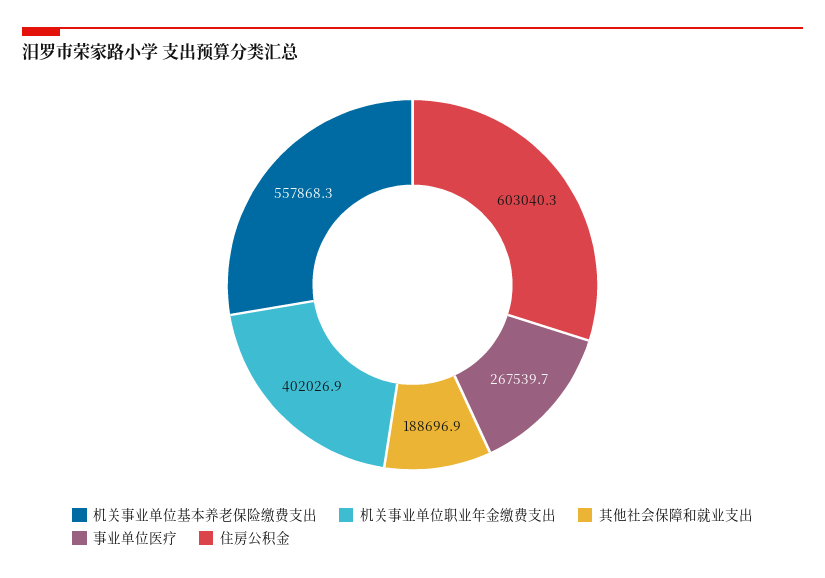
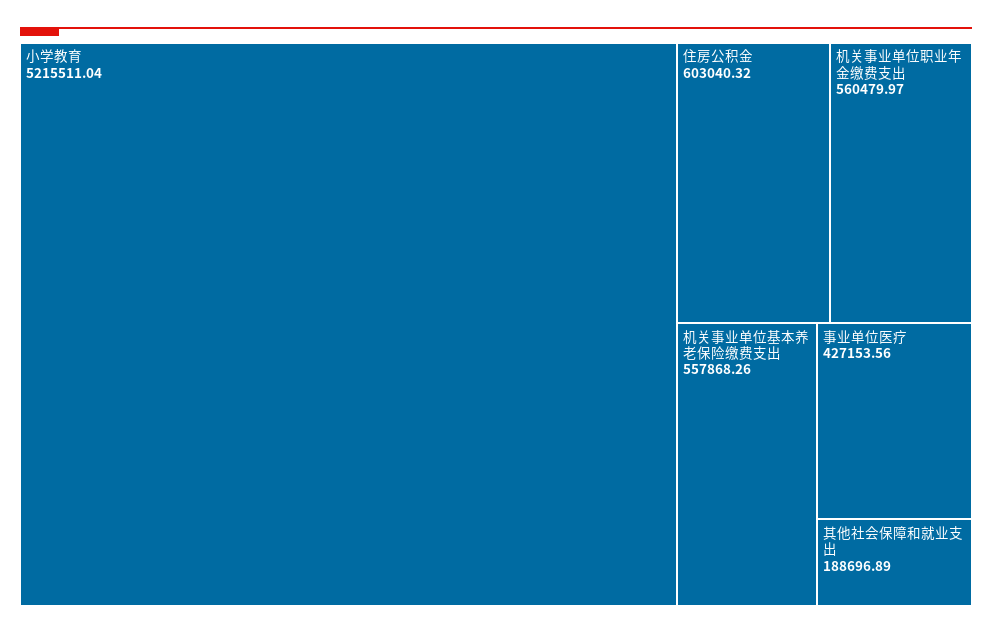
  {
    "机关事业单位基本养老保险缴费支出": 557868.26,
-   "机关事业单位职业年金缴费支出": 402026.9,
+   "机关事业单位职业年金缴费支出": 560479.97,
    "其他社会保障和就业支出": 188696.89,
-   "事业单位医疗": 267539.7,
+   "事业单位医疗": 427153.56,
-   "住房公积金": 603040.32
+   "住房公积金": 603040.32,
+   "小学教育": 5215511.04
  }

